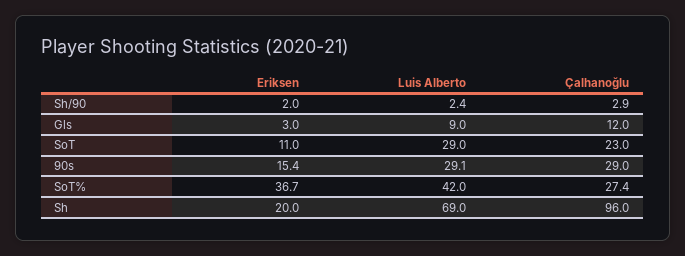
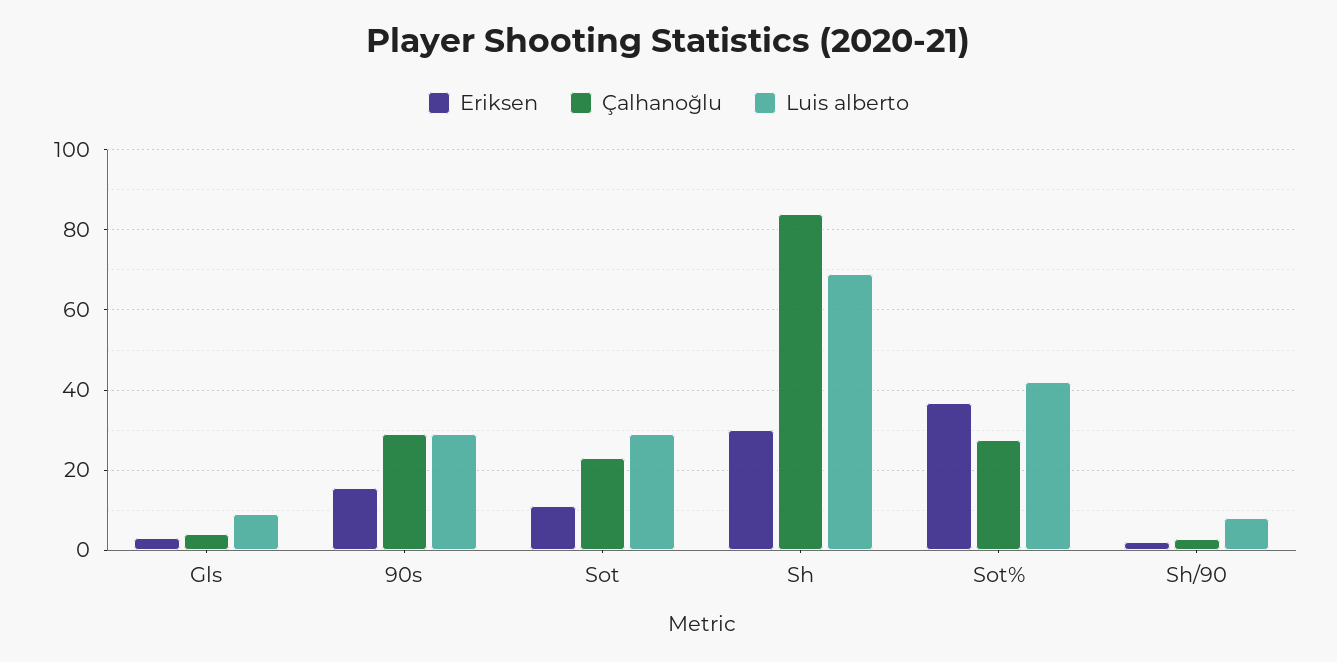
  {
    "Eriksen": {
      "Sh/90": 2,
      "Gls": 3,
      "SoT": 11,
      "90s": 15.4,
      "SoT%": 36.7,
-     "Sh": 20
+     "Sh": 30
    },
    "Luis Alberto": {
-     "Sh/90": 2.4,
+     "Sh/90": 8,
      "Gls": 9,
      "SoT": 29,
      "90s": 29.1,
      "SoT%": 42,
      "Sh": 69
    },
    "Çalhanoğlu": {
      "Sh/90": 2.9,
-     "Gls": 12,
+     "Gls": 4,
      "SoT": 23,
      "90s": 29,
      "SoT%": 27.4,
-     "Sh": 96
+     "Sh": 84
    }
  }

